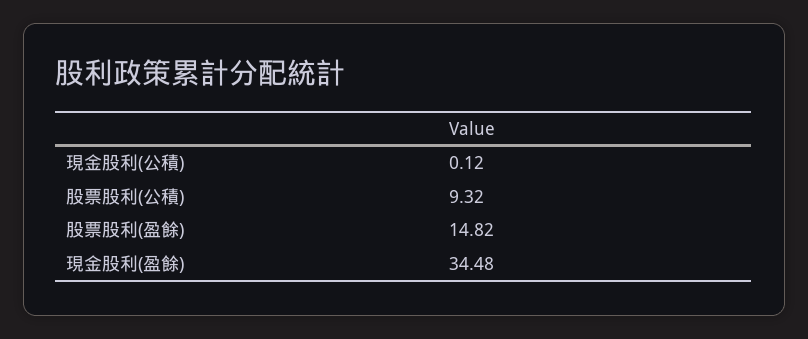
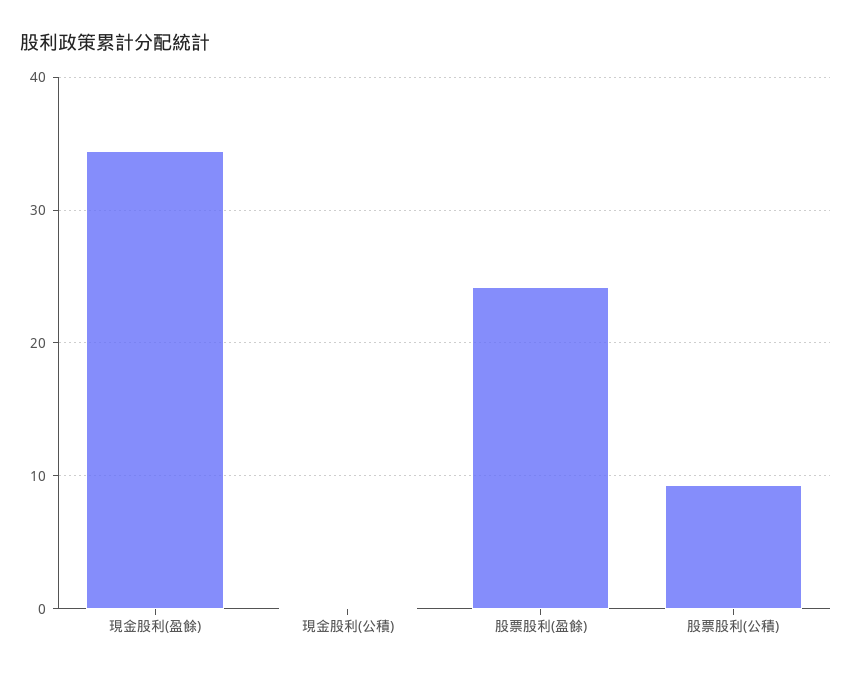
  {
    "現金股利(公積)": 0.12,
    "股票股利(公積)": 9.32,
-   "股票股利(盈餘)": 14.82,
+   "股票股利(盈餘)": 24,
    "現金股利(盈餘)": 34.48
  }

